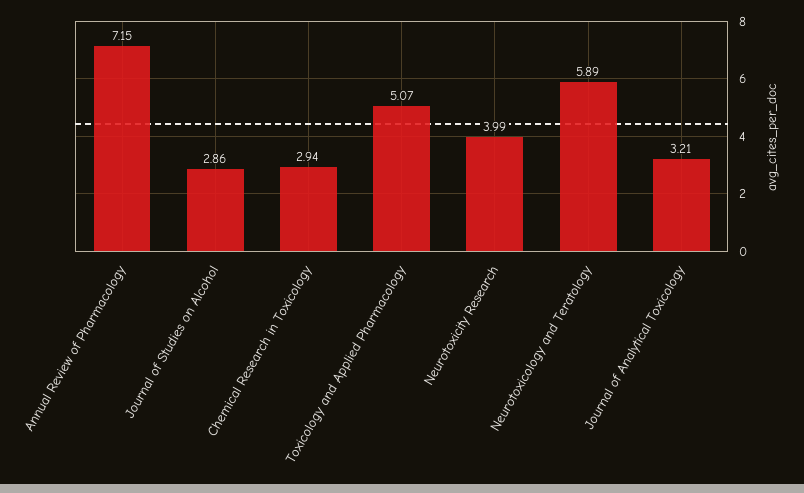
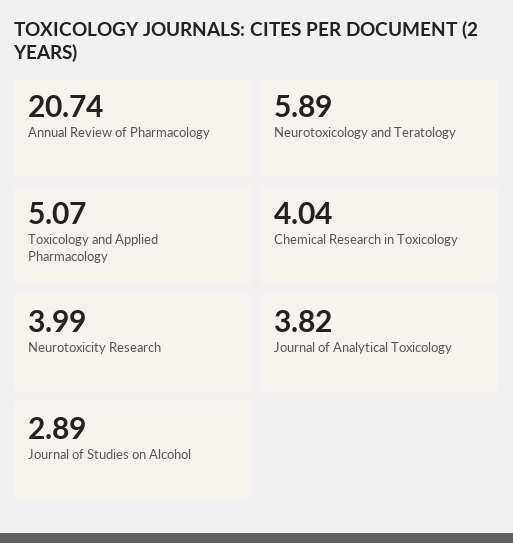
  {
-   "Annual Review of Pharmacology": 7.15,
+   "Annual Review of Pharmacology": 20.74,
-   "Journal of Studies on Alcohol": 2.86,
+   "Journal of Studies on Alcohol": 2.89,
-   "Chemical Research in Toxicology": 2.94,
+   "Chemical Research in Toxicology": 4.04,
    "Toxicology and Applied Pharmacology": 5.07,
    "Neurotoxicity Research": 3.99,
    "Neurotoxicology and Teratology": 5.89,
-   "Journal of Analytical Toxicology": 3.21
+   "Journal of Analytical Toxicology": 3.82
  }

